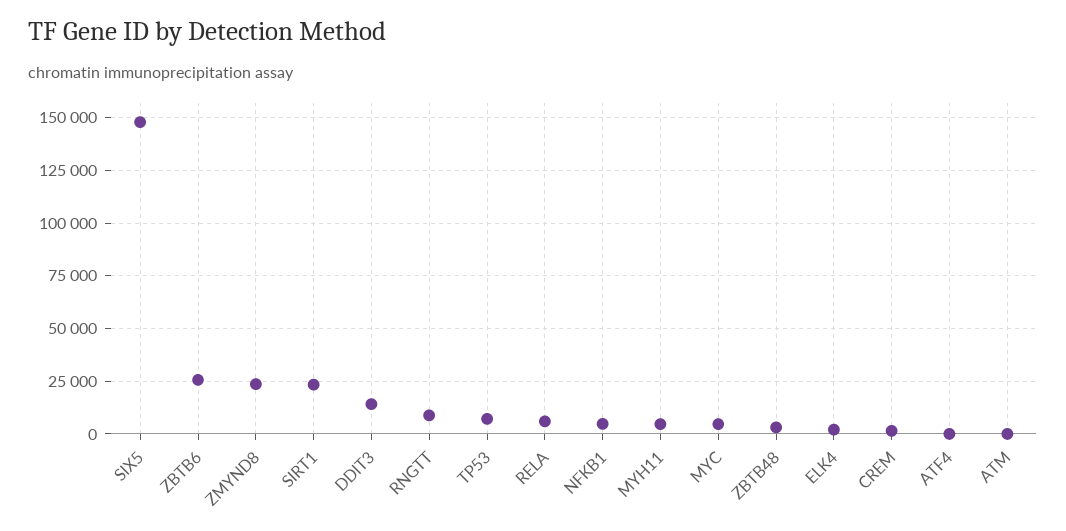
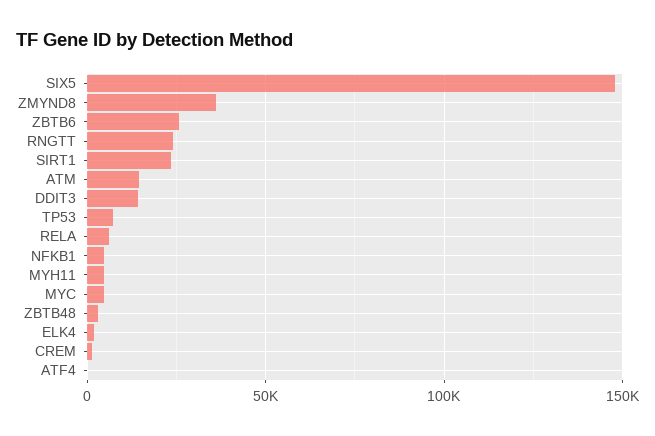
  {
    "SIX5": 150000,
    "ZBTB6": 25000,
-   "ZMYND8": 25000,
+   "ZMYND8": 35000,
    "SIRT1": 25000,
    "DDIT3": 15000,
-   "RNGTT": 10000,
+   "RNGTT": 25000,
    "TP53": 5000,
    "RELA": 5000,
    "NFKB1": 5000,
    "MYH11": 5000,
    "MYC": 5000,
    "ZBTB48": 5000,
    "ELK4": 0,
    "CREM": 0,
    "ATF4": 0,
-   "ATM": 0
+   "ATM": 15000
  }

